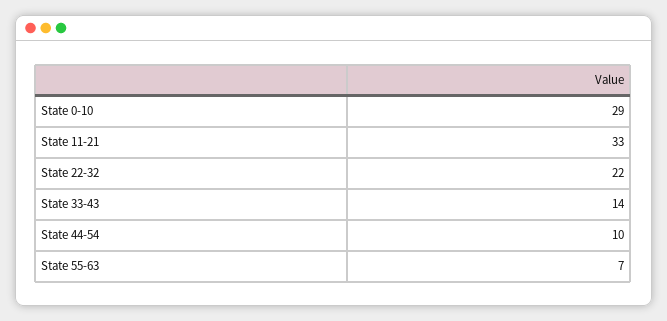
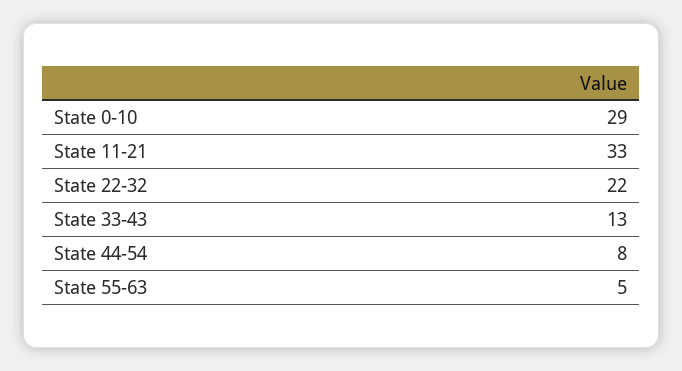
  {
    "State 0-10": 29,
    "State 11-21": 33,
    "State 22-32": 22,
-   "State 33-43": 14,
+   "State 33-43": 13,
-   "State 44-54": 10,
+   "State 44-54": 8,
-   "State 55-63": 7
+   "State 55-63": 5
  }

